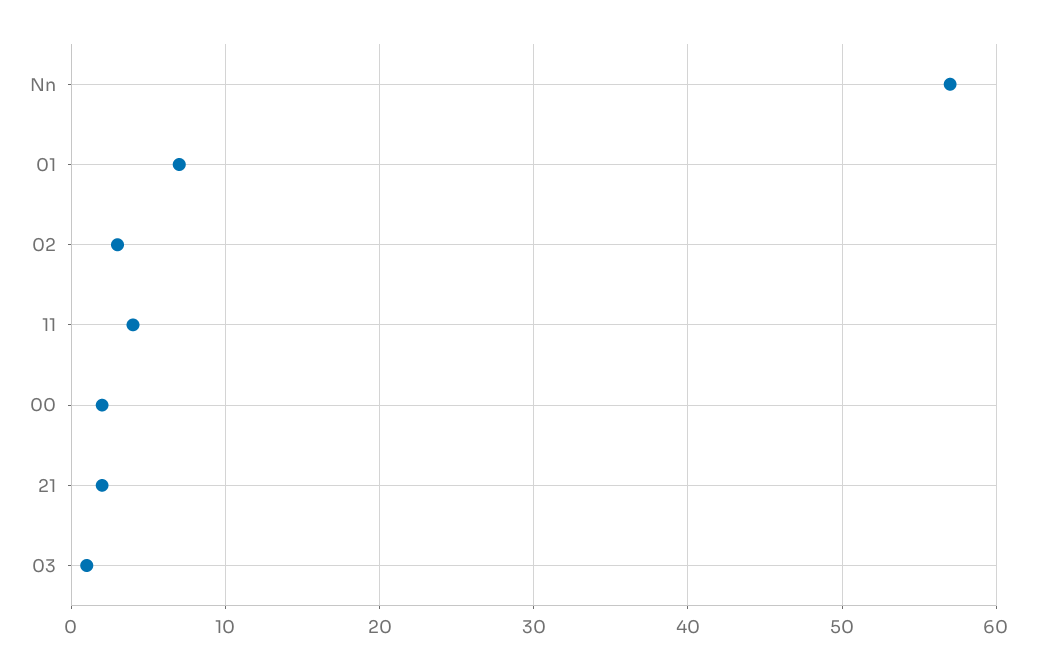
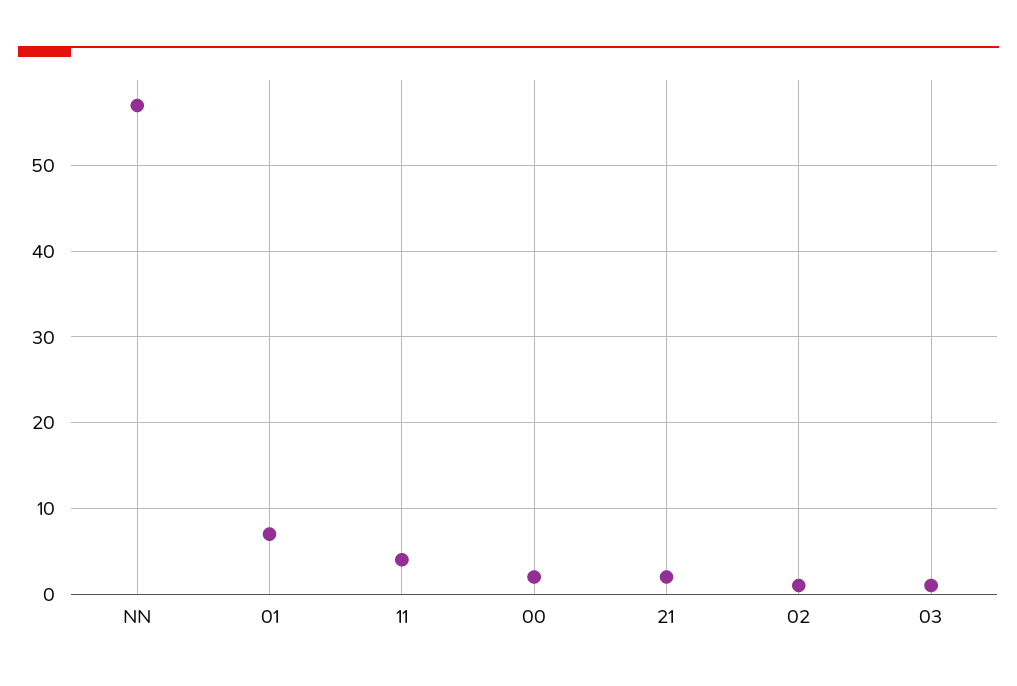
  {
    "Nn": 57,
    "01": 7,
-   "02": 3,
+   "02": 1,
    "11": 4,
    "00": 2,
    "21": 2,
    "03": 1
  }

